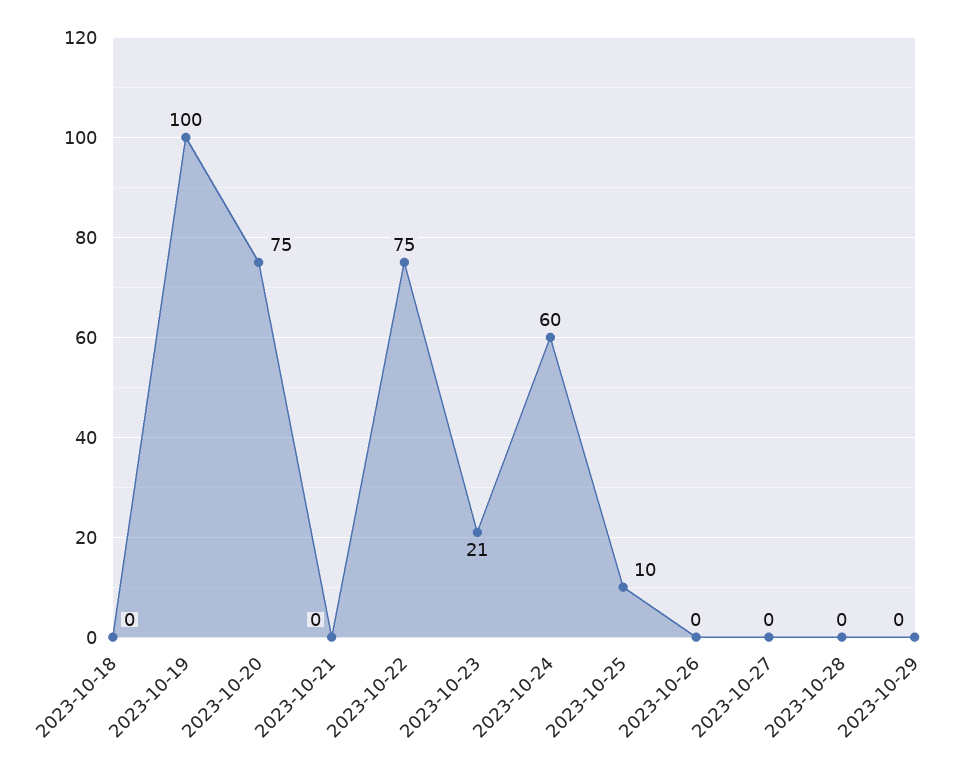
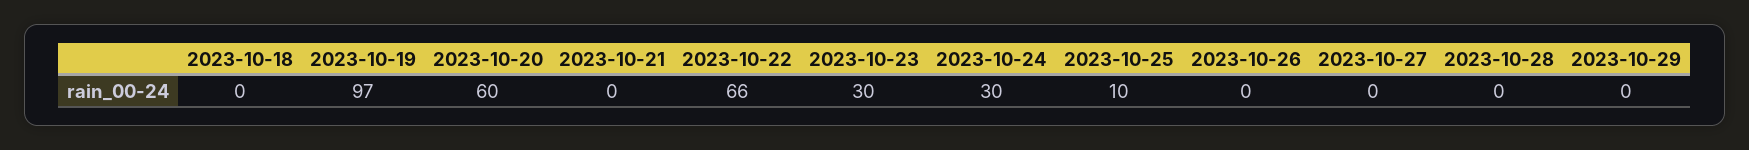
  {
    "2023-10-18": 0,
-   "2023-10-19": 100,
+   "2023-10-19": 97,
-   "2023-10-20": 75,
+   "2023-10-20": 60,
    "2023-10-21": 0,
-   "2023-10-22": 75,
+   "2023-10-22": 66,
-   "2023-10-23": 21,
+   "2023-10-23": 30,
-   "2023-10-24": 60,
+   "2023-10-24": 30,
    "2023-10-25": 10,
    "2023-10-26": 0,
    "2023-10-27": 0,
    "2023-10-28": 0,
    "2023-10-29": 0
  }

